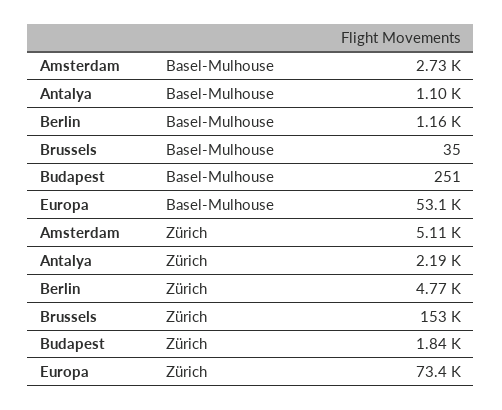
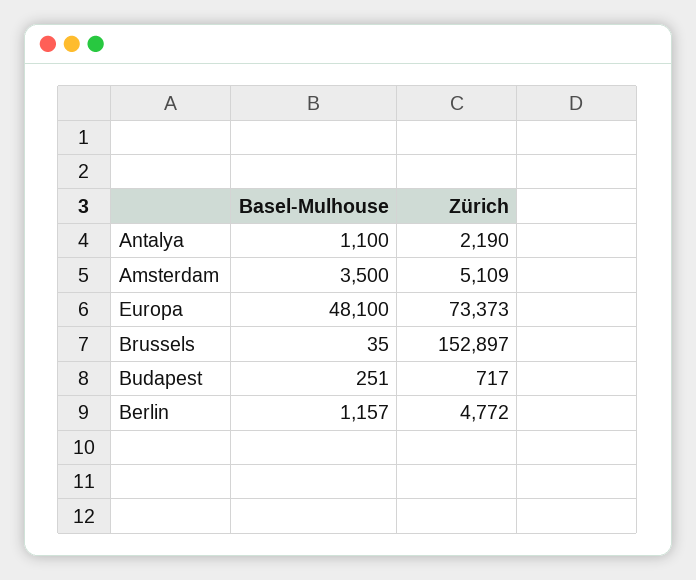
  {
    "Amsterdam": {
-     "Basel-Mulhouse": 2730,
+     "Basel-Mulhouse": 3500,
      "Zürich": 5109
    },
    "Antalya": {
      "Basel-Mulhouse": 1100,
      "Zürich": 2190
    },
    "Berlin": {
      "Basel-Mulhouse": 1157,
      "Zürich": 4772
    },
    "Brussels": {
      "Basel-Mulhouse": 35,
      "Zürich": 152897
    },
    "Budapest": {
      "Basel-Mulhouse": 251,
-     "Zürich": 1840
+     "Zürich": 717
    },
    "Europa": {
-     "Basel-Mulhouse": 53100,
+     "Basel-Mulhouse": 48100,
      "Zürich": 73373
    }
  }

